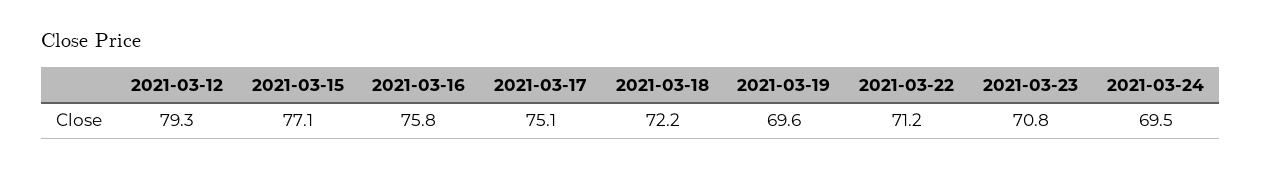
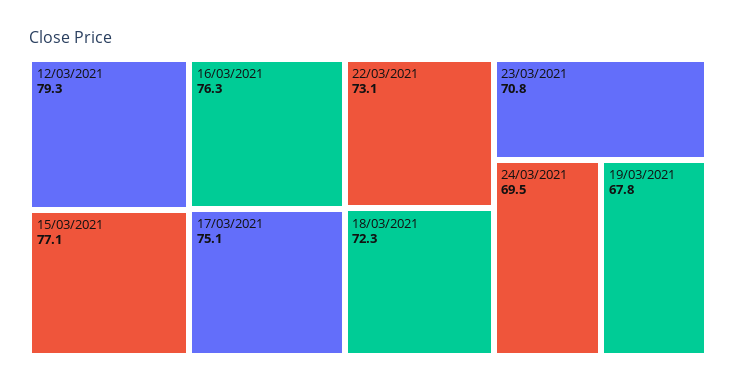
  {
    "2021-03-12": 79.3,
    "2021-03-15": 77.1,
-   "2021-03-16": 75.8,
+   "2021-03-16": 76.3,
    "2021-03-17": 75.1,
-   "2021-03-18": 72.2,
+   "2021-03-18": 72.3,
-   "2021-03-19": 69.6,
+   "2021-03-19": 67.8,
-   "2021-03-22": 71.2,
+   "2021-03-22": 73.1,
    "2021-03-23": 70.8,
    "2021-03-24": 69.5
  }

